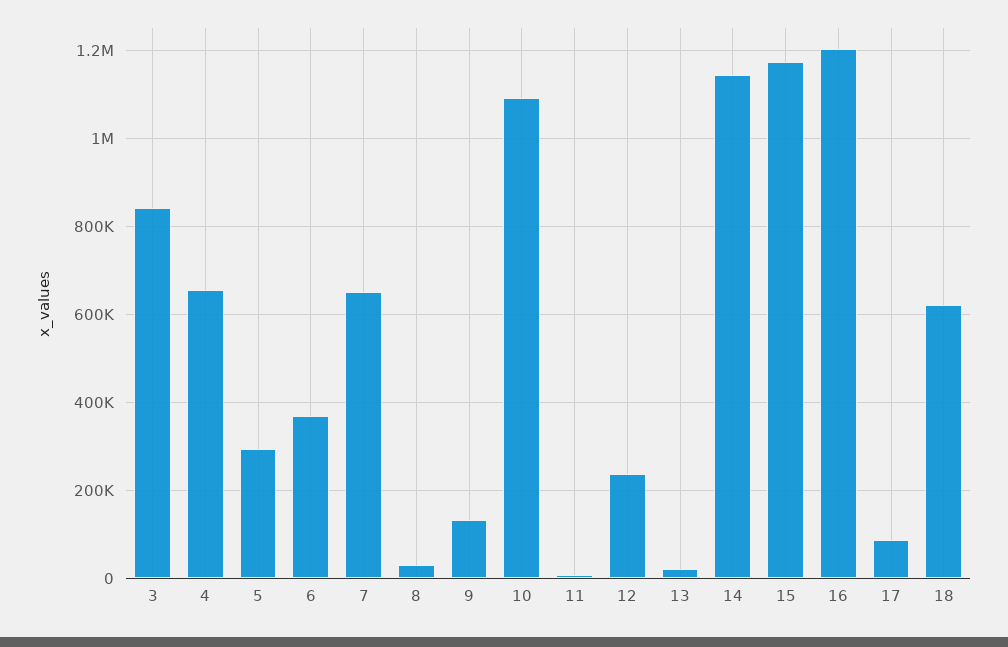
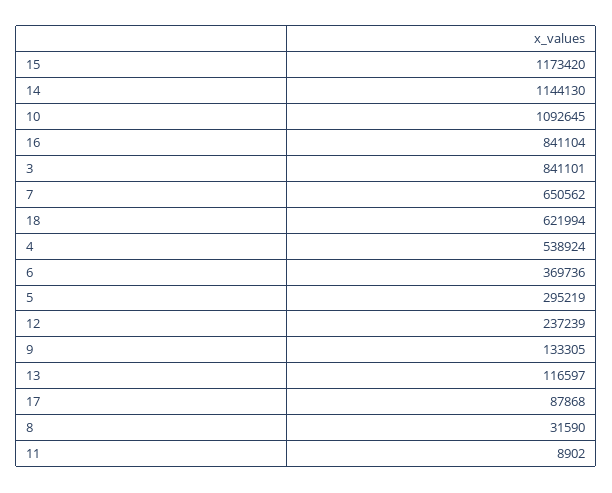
  {
    "3": 841101,
-   "4": 660000,
+   "4": 538924,
    "5": 295219,
    "6": 369736,
    "7": 650562,
    "8": 31590,
    "9": 133305,
    "10": 1092645,
    "11": 8902,
    "12": 237239,
-   "13": 20000,
+   "13": 116597,
    "14": 1144130,
    "15": 1173420,
-   "16": 1200000,
+   "16": 841104,
    "17": 87868,
    "18": 621994
  }

